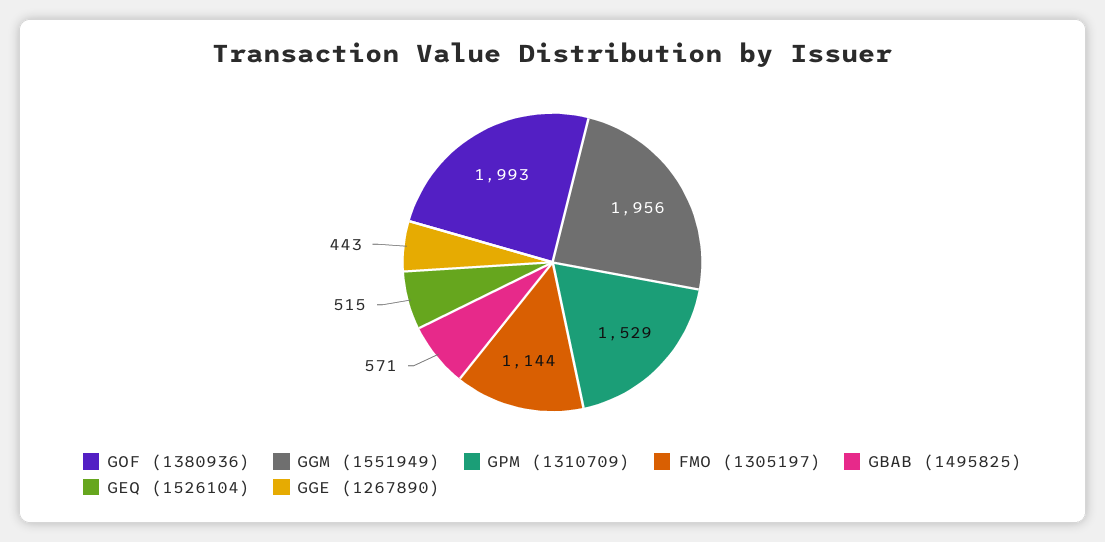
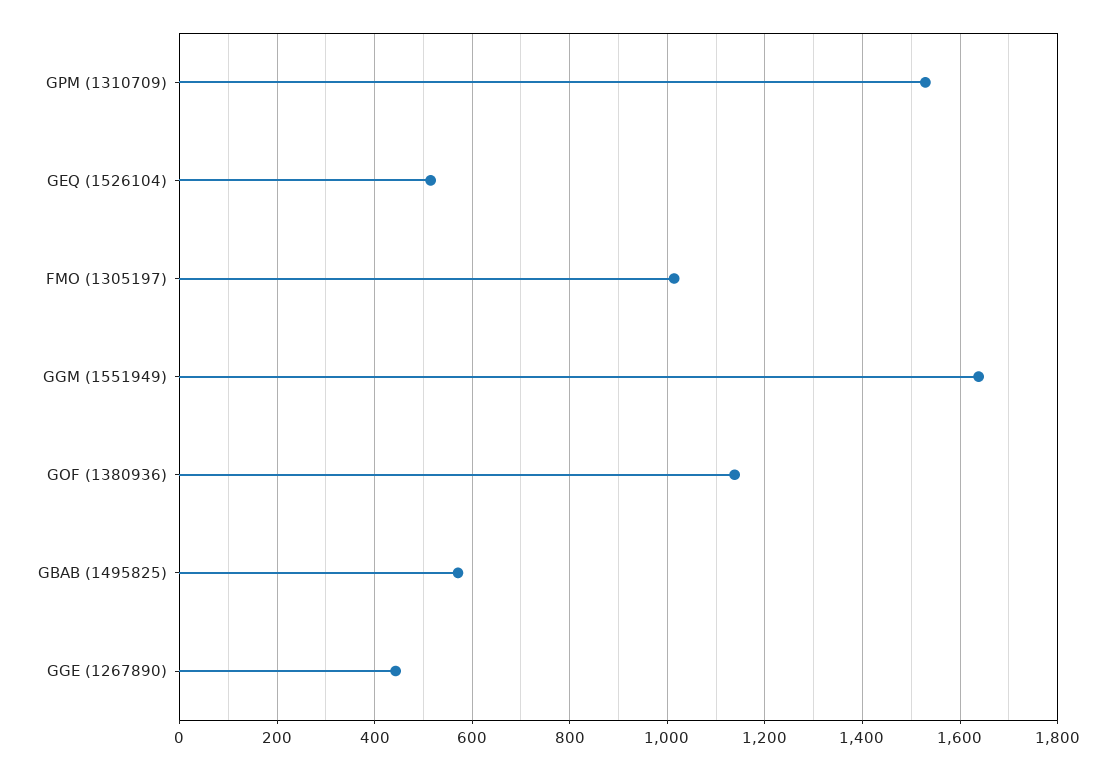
  {
-   "GOF (1380936)": 1993,
+   "GOF (1380936)": 1140,
-   "GGM (1551949)": 1956,
+   "GGM (1551949)": 1640,
    "GPM (1310709)": 1529,
-   "FMO (1305197)": 1144,
+   "FMO (1305197)": 1020,
    "GBAB (1495825)": 571,
    "GEQ (1526104)": 515,
    "GGE (1267890)": 443
  }

